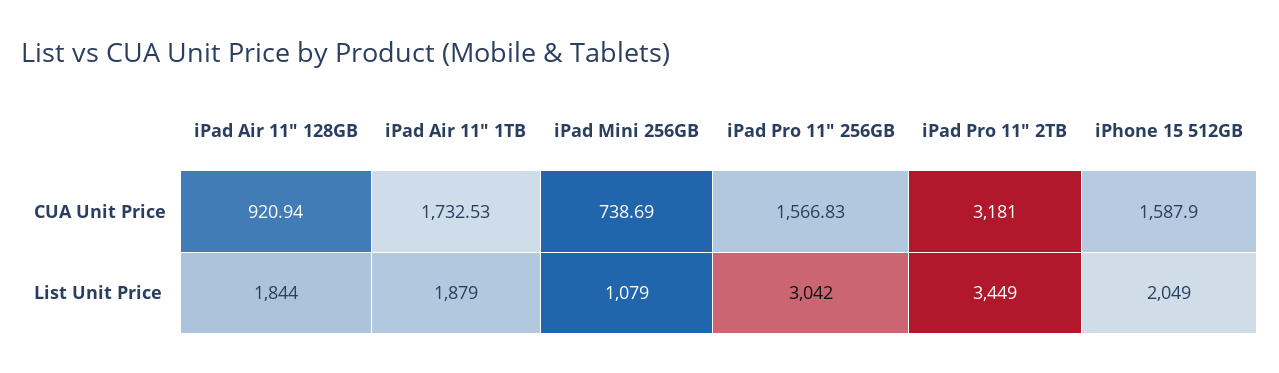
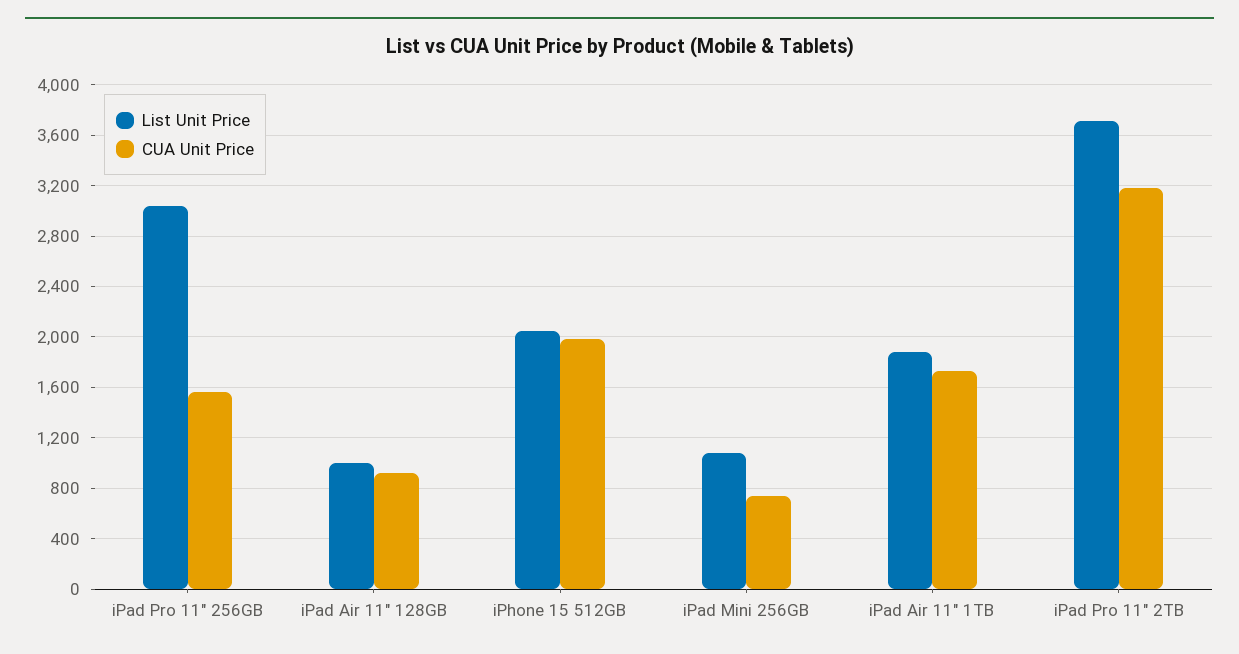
  {
    "CUA Unit Price": {
      "iPad Air 11\" 128GB": 920.94,
      "iPad Air 11\" 1TB": 1732.53,
      "iPad Mini 256GB": 738.69,
      "iPad Pro 11\" 256GB": 1566.83,
      "iPad Pro 11\" 2TB": 3181,
-     "iPhone 15 512GB": 1587.9
+     "iPhone 15 512GB": 2000
    },
    "List Unit Price": {
-     "iPad Air 11\" 128GB": 1844,
+     "iPad Air 11\" 128GB": 1000,
      "iPad Air 11\" 1TB": 1879,
      "iPad Mini 256GB": 1079,
      "iPad Pro 11\" 256GB": 3042,
-     "iPad Pro 11\" 2TB": 3449,
+     "iPad Pro 11\" 2TB": 3700,
      "iPhone 15 512GB": 2049
    }
  }

